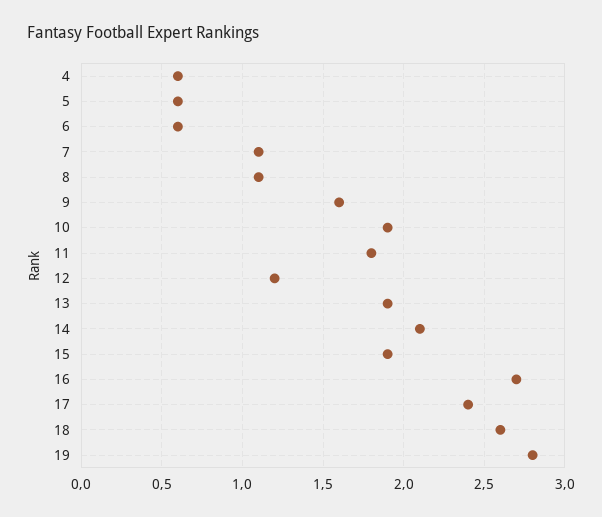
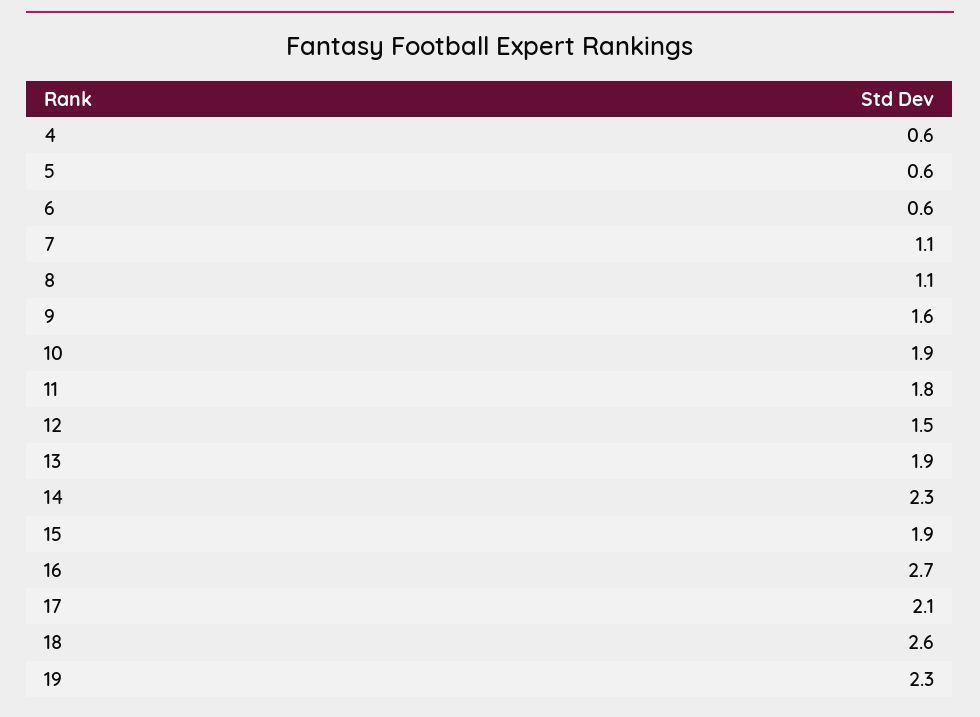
  {
    "4": 0.6,
    "5": 0.6,
    "6": 0.6,
    "7": 1.1,
    "8": 1.1,
    "9": 1.6,
    "10": 1.9,
    "11": 1.8,
-   "12": 1.2,
+   "12": 1.5,
    "13": 1.9,
-   "14": 2.1,
+   "14": 2.3,
    "15": 1.9,
    "16": 2.7,
-   "17": 2.4,
+   "17": 2.1,
    "18": 2.6,
-   "19": 2.8
+   "19": 2.3
  }

